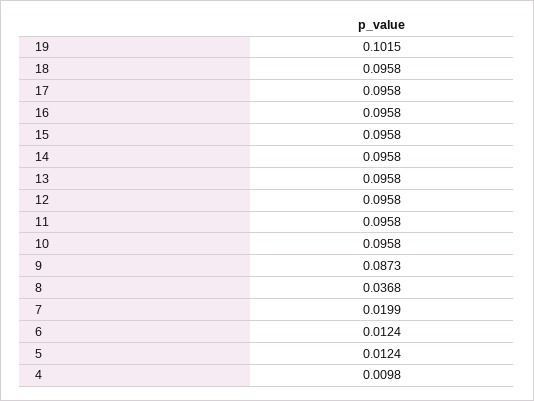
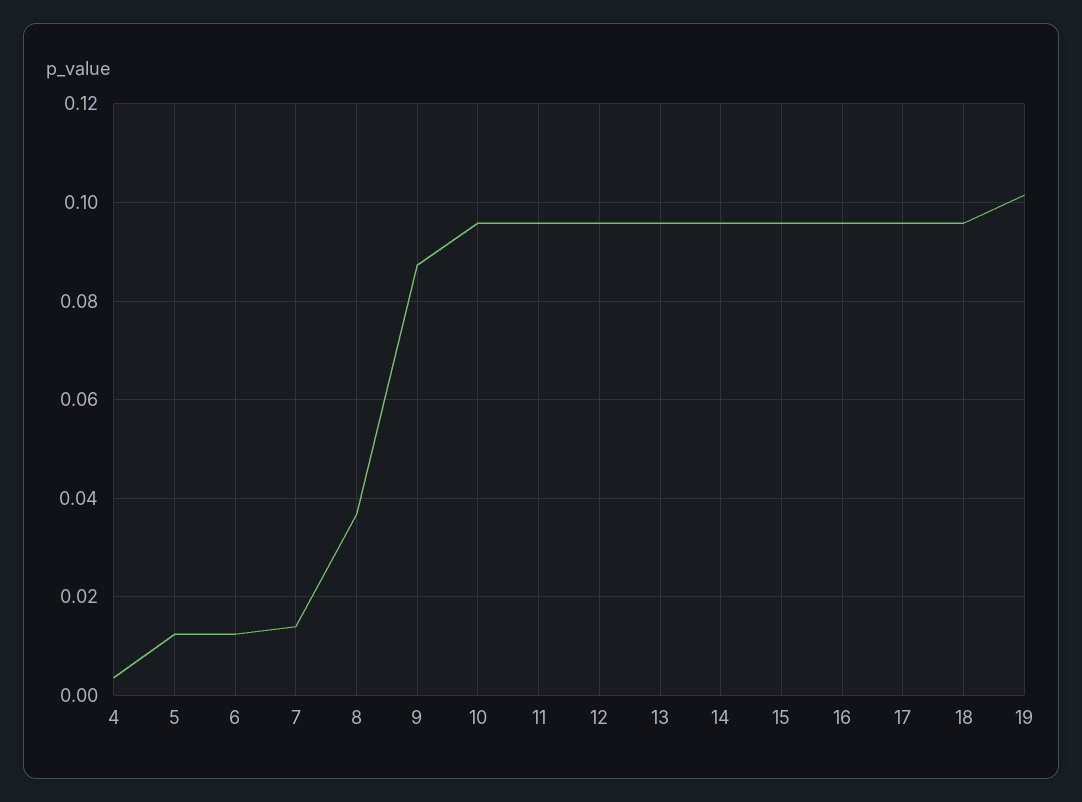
  {
    "19": 0.1015,
    "18": 0.0958,
    "17": 0.0958,
    "16": 0.0958,
    "15": 0.0958,
    "14": 0.0958,
    "13": 0.0958,
    "12": 0.0958,
    "11": 0.0958,
    "10": 0.0958,
    "9": 0.0873,
    "8": 0.0368,
-   "7": 0.0199,
+   "7": 0.014,
    "6": 0.0124,
    "5": 0.0124,
-   "4": 0.0098
+   "4": 0.004
  }

